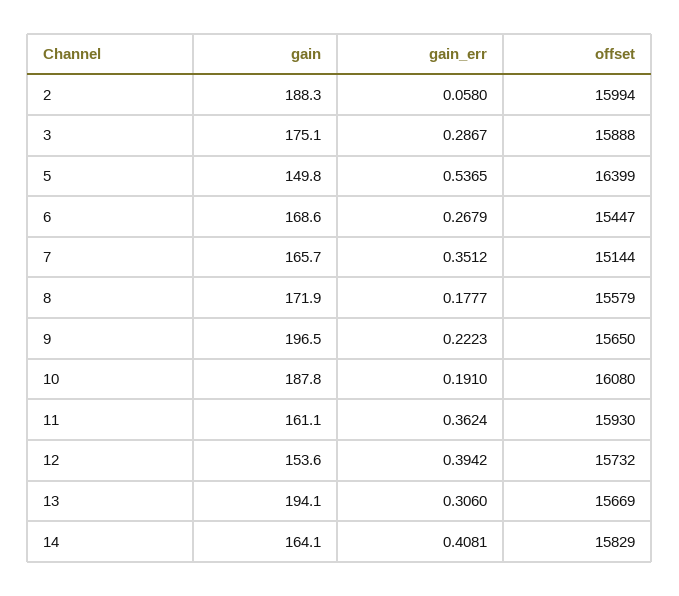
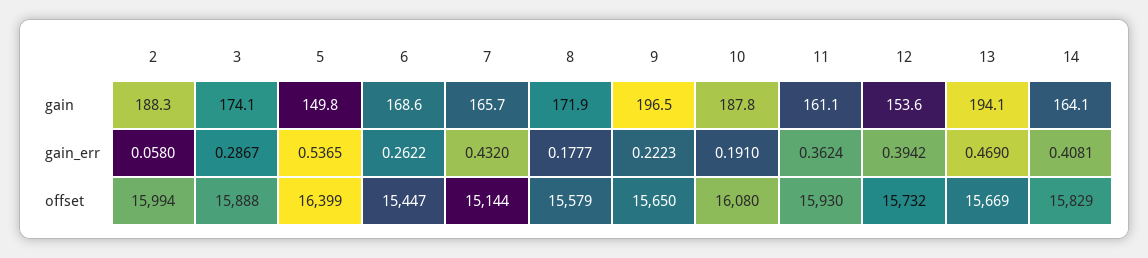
  {
    "gain": {
      "2": 188.3,
-     "3": 175.1,
+     "3": 174.1,
      "5": 149.8,
      "6": 168.6,
      "7": 165.7,
      "8": 171.9,
      "9": 196.5,
      "10": 187.8,
      "11": 161.1,
      "12": 153.6,
      "13": 194.1,
      "14": 164.1
    },
    "gain_err": {
      "2": 0.058,
      "3": 0.2867,
      "5": 0.5365,
-     "6": 0.2679,
+     "6": 0.2622,
-     "7": 0.3512,
+     "7": 0.432,
      "8": 0.1777,
      "9": 0.2223,
      "10": 0.191,
      "11": 0.3624,
      "12": 0.3942,
-     "13": 0.306,
+     "13": 0.469,
      "14": 0.4081
    },
    "offset": {
      "2": 15994,
      "3": 15888,
      "5": 16399,
      "6": 15447,
      "7": 15144,
      "8": 15579,
      "9": 15650,
      "10": 16080,
      "11": 15930,
      "12": 15732,
      "13": 15669,
      "14": 15829
    }
  }

